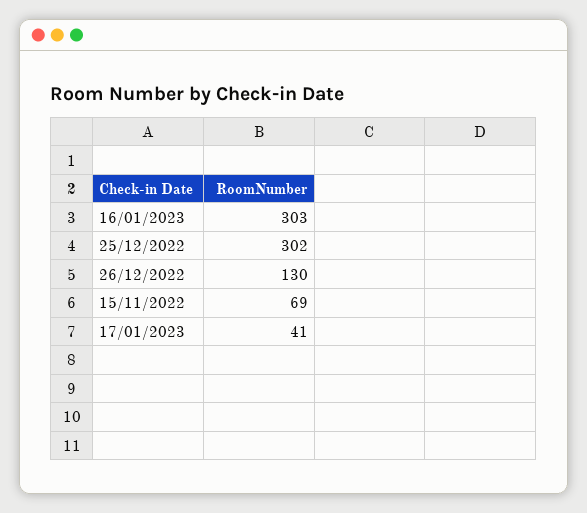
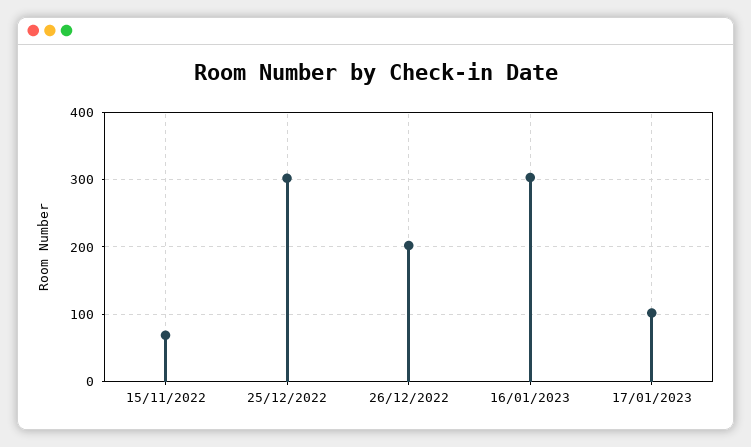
  {
    "16/01/2023": 303,
    "25/12/2022": 302,
-   "26/12/2022": 130,
+   "26/12/2022": 200,
    "15/11/2022": 69,
-   "17/01/2023": 41
+   "17/01/2023": 100
  }

